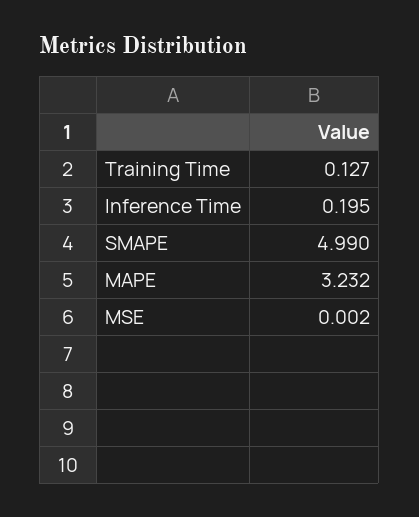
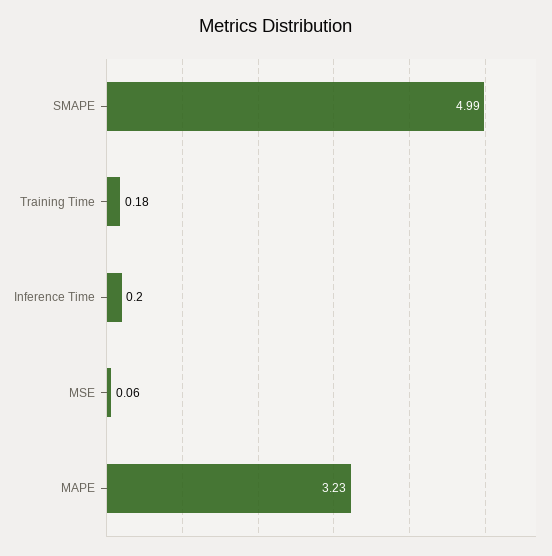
  {
-   "Training Time": 0.127,
+   "Training Time": 0.18,
    "Inference Time": 0.195,
    "SMAPE": 4.99,
    "MAPE": 3.232,
-   "MSE": 0.002
+   "MSE": 0.06
  }

